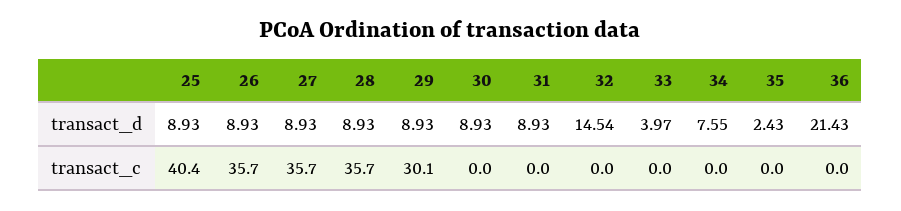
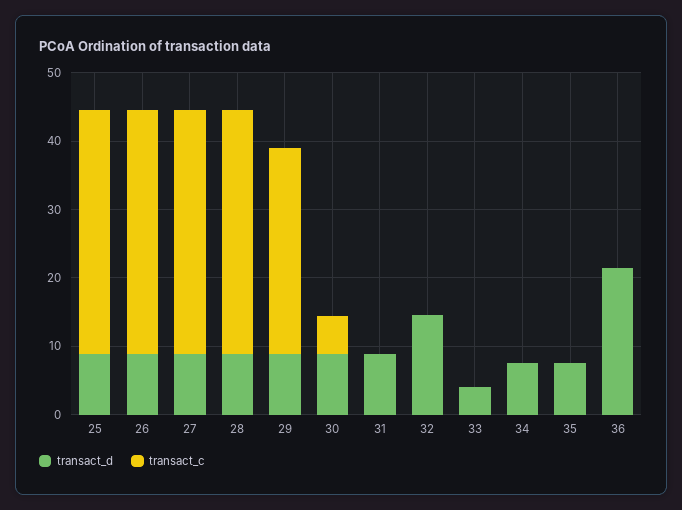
  {
    "transact_d": {
      "25": 8.93,
      "26": 8.93,
      "27": 8.93,
      "28": 8.93,
      "29": 8.93,
      "30": 8.93,
      "31": 8.93,
      "32": 14.54,
      "33": 3.97,
      "34": 7.55,
-     "35": 2.43,
+     "35": 8,
      "36": 21.43
    },
    "transact_c": {
-     "25": 40.4,
+     "25": 36,
      "26": 35.7,
      "27": 35.7,
      "28": 35.7,
      "29": 30.1,
-     "30": 0,
+     "30": 6,
      "31": 0,
      "32": 0,
      "33": 0,
      "34": 0,
      "35": 0,
      "36": 0
    }
  }

